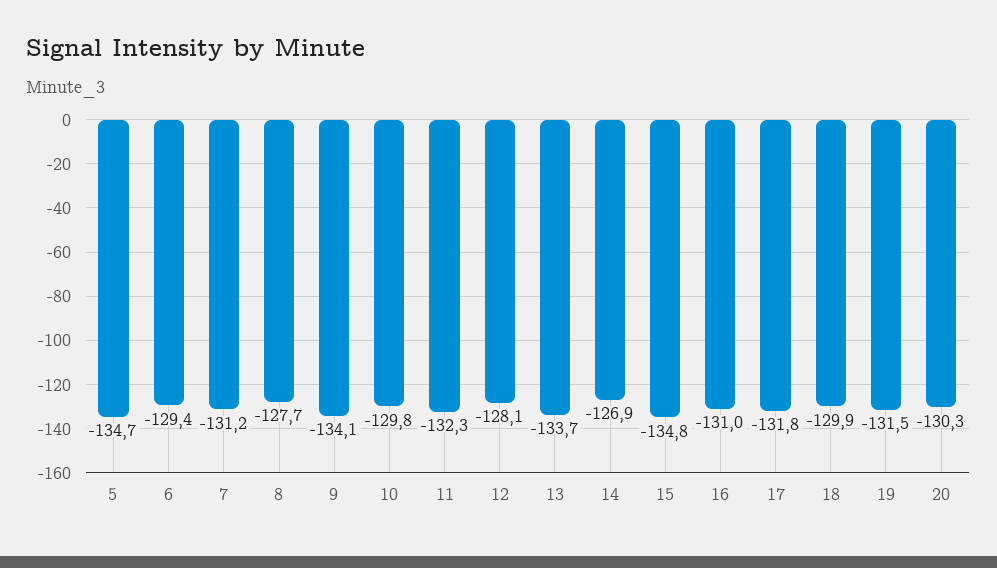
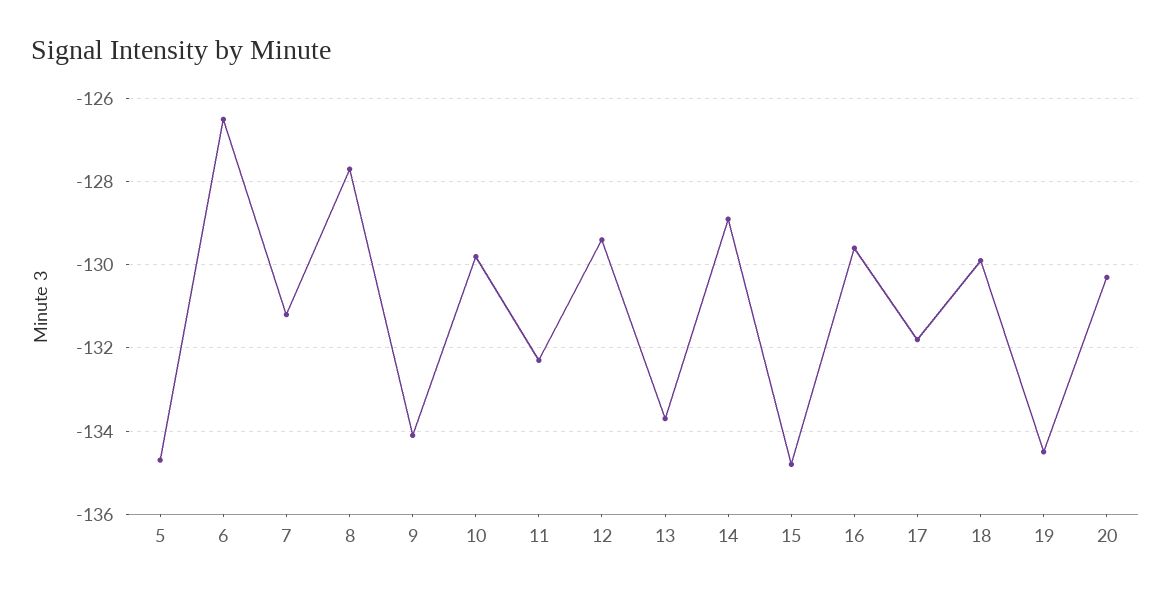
  {
    "5": -134.7,
-   "6": -129.4,
+   "6": -126.5,
    "7": -131.2,
    "8": -127.7,
    "9": -134.1,
    "10": -129.8,
    "11": -132.3,
-   "12": -128.1,
+   "12": -129.5,
    "13": -133.7,
-   "14": -126.9,
+   "14": -129,
    "15": -134.8,
-   "16": -131,
+   "16": -129.5,
    "17": -131.8,
    "18": -129.9,
-   "19": -131.5,
+   "19": -134.5,
    "20": -130.3
  }

